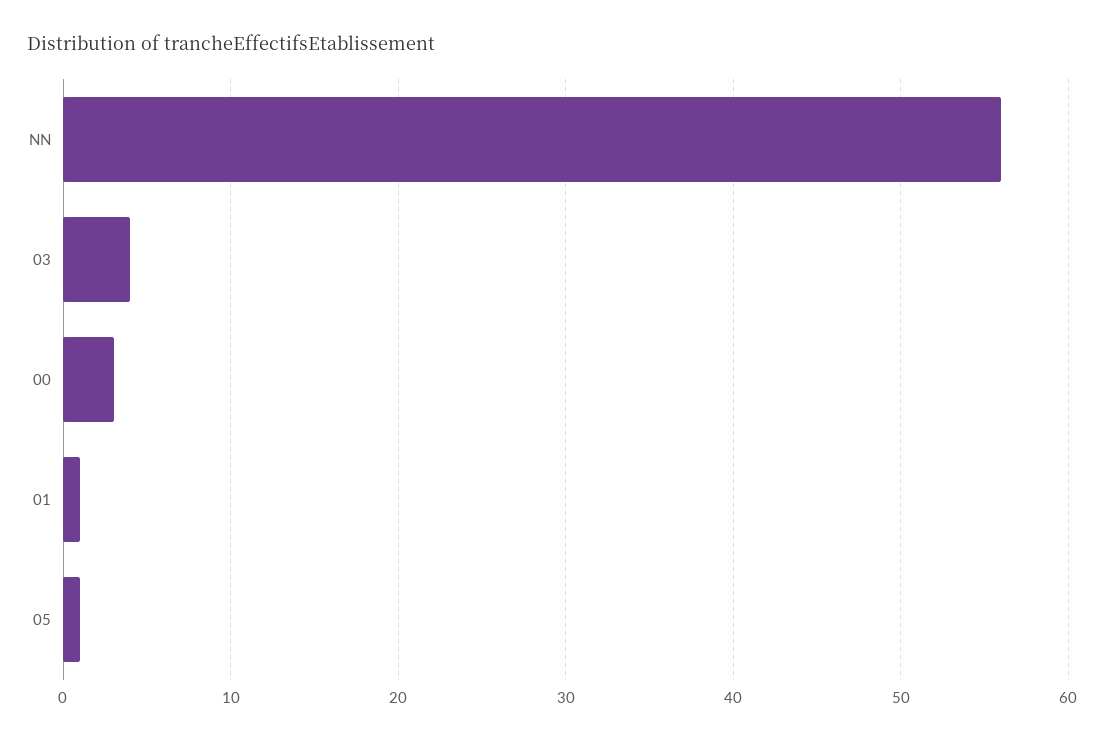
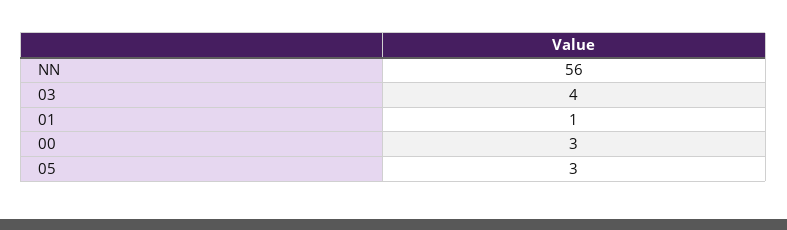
  {
    "NN": 56,
    "03": 4,
    "00": 3,
    "01": 1,
-   "05": 1
+   "05": 3
  }

